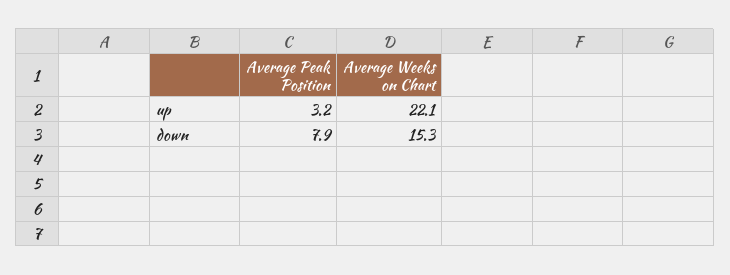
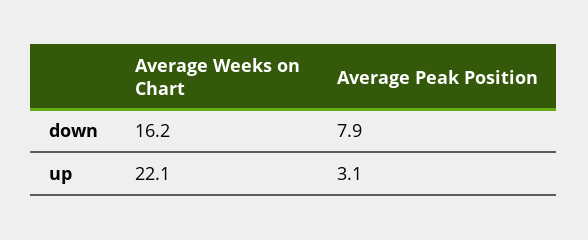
  {
    "Average Peak Position": {
-     "up": 3.2,
+     "up": 3.1,
      "down": 7.9
    },
    "Average Weeks on Chart": {
      "up": 22.1,
-     "down": 15.3
+     "down": 16.2
    }
  }

